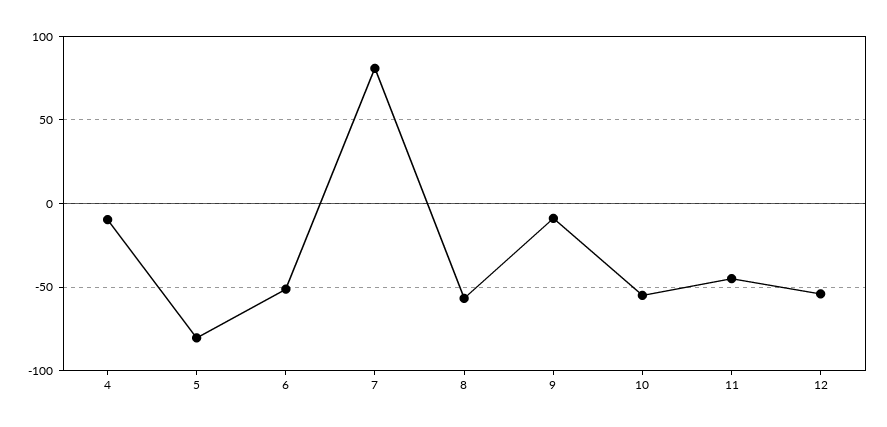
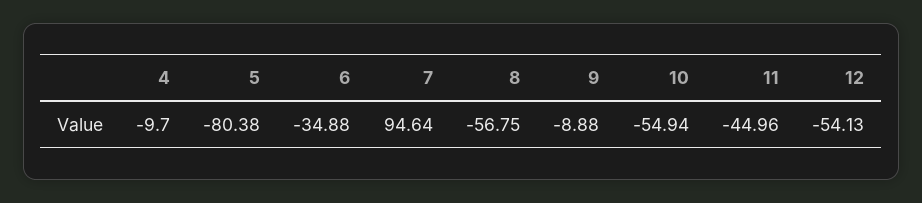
  {
    "4": -9.7,
    "5": -80.38,
-   "6": -50,
+   "6": -34.88,
-   "7": 80,
+   "7": 94.64,
    "8": -56.75,
    "9": -8.88,
    "10": -54.94,
    "11": -44.96,
    "12": -54.13
  }

